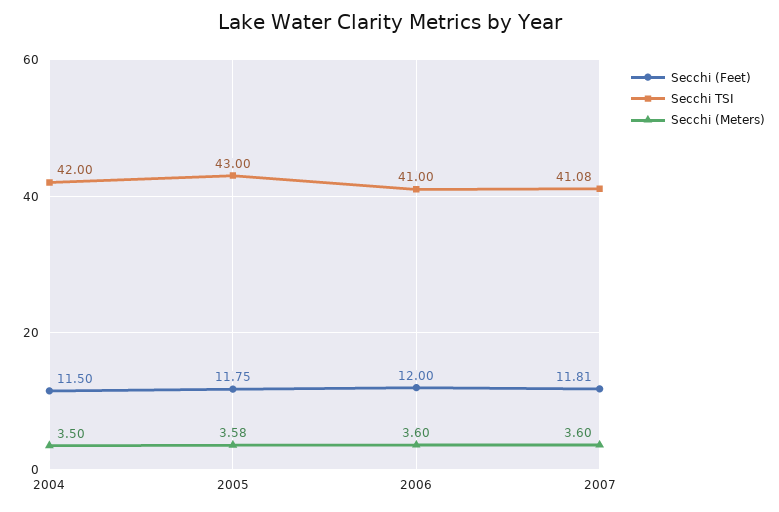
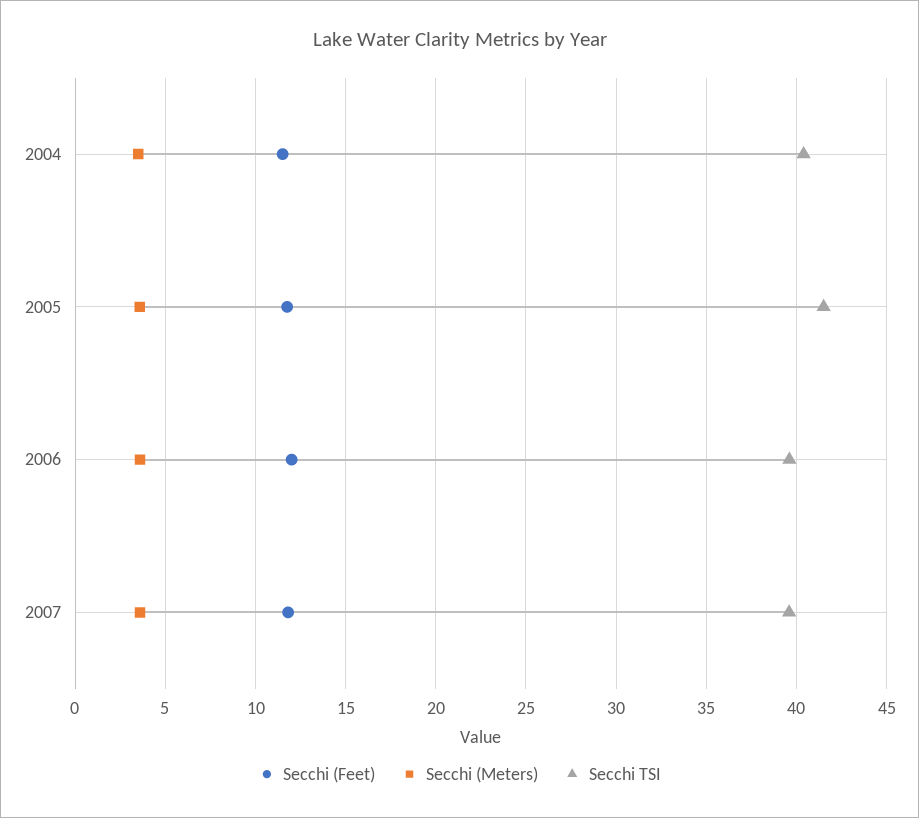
  {
    "Secchi (Feet)": {
      "2004": 11.5,
      "2005": 11.75,
      "2006": 12,
      "2007": 11.81
    },
    "Secchi TSI": {
-     "2004": 42,
+     "2004": 40.5,
-     "2005": 43,
+     "2005": 41.5,
-     "2006": 41,
+     "2006": 39.5,
-     "2007": 41.08
+     "2007": 39.5
    },
    "Secchi (Meters)": {
      "2004": 3.5,
      "2005": 3.58,
      "2006": 3.6,
      "2007": 3.6
    }
  }

